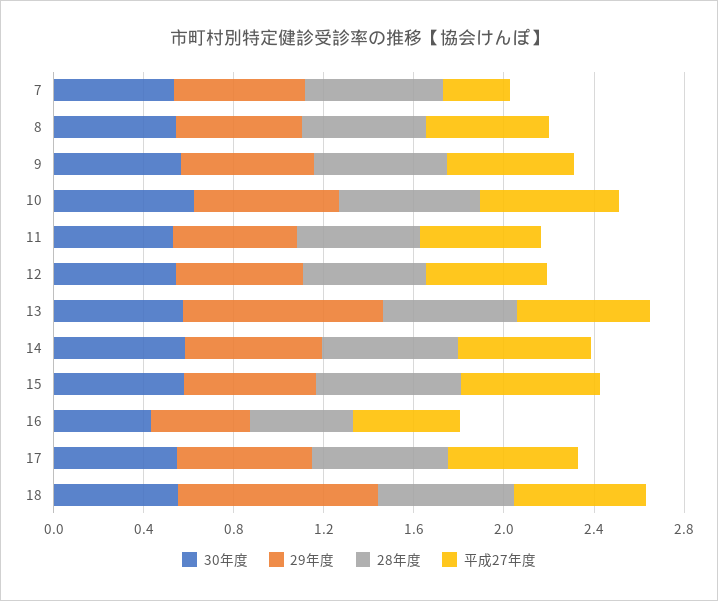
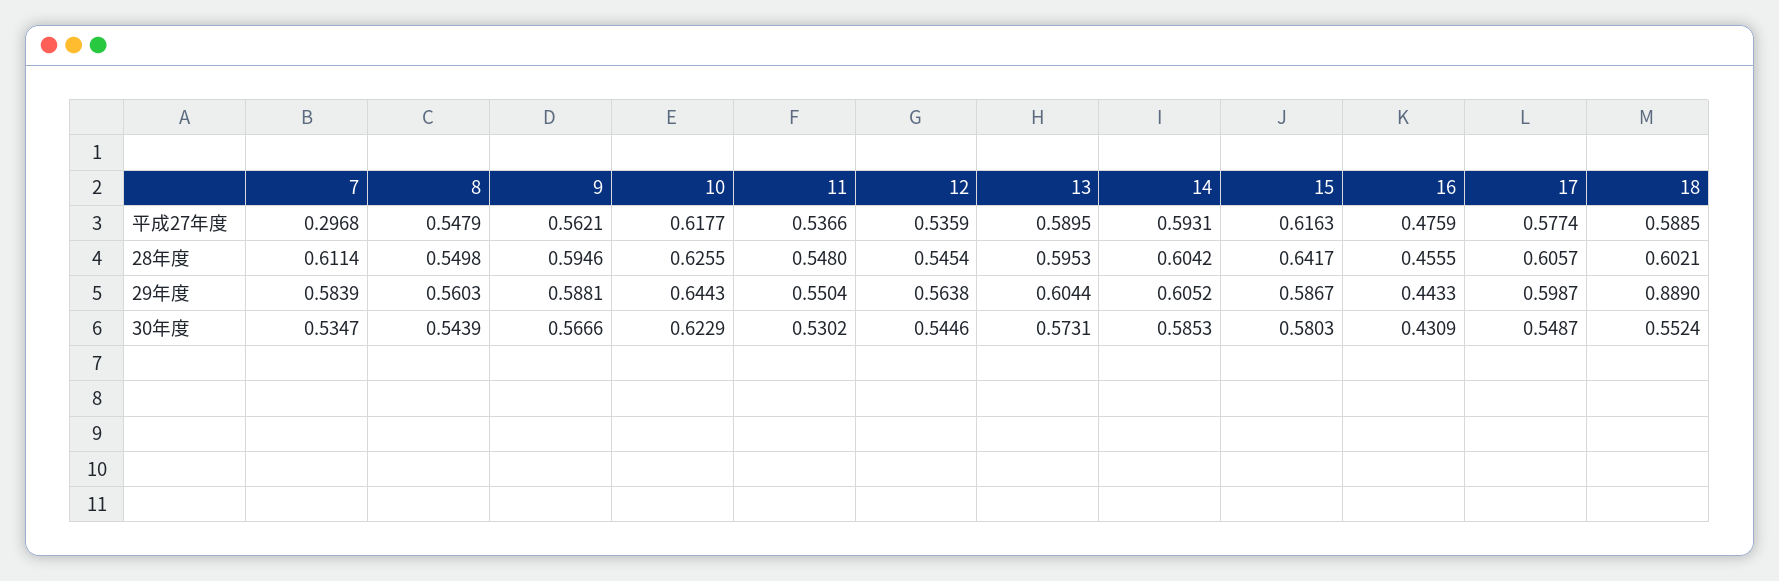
  {
    "30年度": {
      "7": 0.5347,
      "8": 0.5439,
      "9": 0.5666,
      "10": 0.6229,
      "11": 0.5302,
      "12": 0.5446,
      "13": 0.5731,
      "14": 0.5853,
      "15": 0.5803,
      "16": 0.4309,
      "17": 0.5487,
      "18": 0.5524
    },
    "29年度": {
      "7": 0.5839,
      "8": 0.5603,
      "9": 0.5881,
      "10": 0.6443,
      "11": 0.5504,
      "12": 0.5638,
-     "13": 0.9,
+     "13": 0.6044,
      "14": 0.6052,
      "15": 0.5867,
      "16": 0.4433,
      "17": 0.5987,
      "18": 0.889
    },
    "28年度": {
      "7": 0.6114,
      "8": 0.5498,
      "9": 0.5946,
      "10": 0.6255,
      "11": 0.548,
      "12": 0.5454,
      "13": 0.5953,
      "14": 0.6042,
      "15": 0.6417,
      "16": 0.4555,
      "17": 0.6057,
      "18": 0.6021
    },
    "平成27年度": {
      "7": 0.2968,
      "8": 0.5479,
      "9": 0.5621,
      "10": 0.6177,
      "11": 0.5366,
      "12": 0.5359,
      "13": 0.5895,
      "14": 0.5931,
      "15": 0.6163,
      "16": 0.4759,
      "17": 0.5774,
      "18": 0.5885
    }
  }

